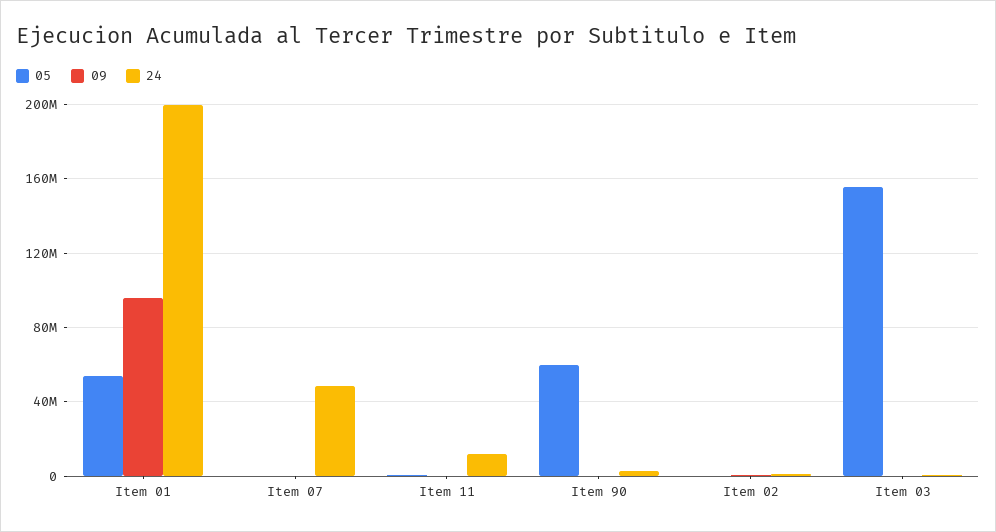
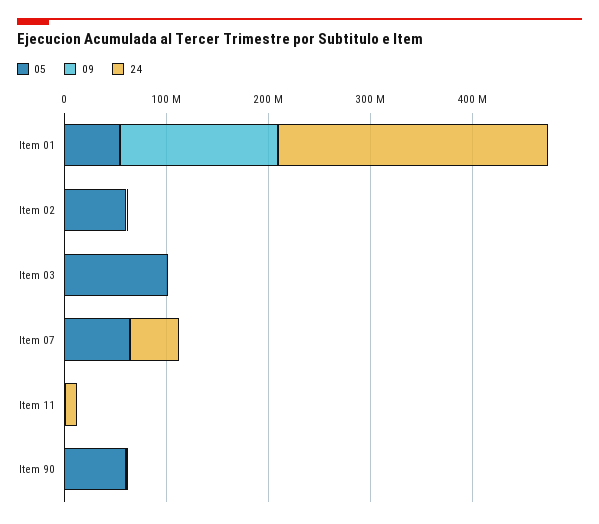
  {
    "05": {
      "Item 01": 55000000,
-     "Item 07": 0,
+     "Item 07": 60000000,
      "Item 11": 0,
      "Item 90": 60000000,
-     "Item 02": 0,
+     "Item 02": 60000000,
-     "Item 03": 155000000
+     "Item 03": 100000000
    },
    "09": {
-     "Item 01": 95000000,
+     "Item 01": 160000000,
      "Item 07": 0,
      "Item 11": 0,
      "Item 90": 0,
      "Item 02": 0,
      "Item 03": 0
    },
    "24": {
-     "Item 01": 200000000,
+     "Item 01": 260000000,
      "Item 07": 50000000,
      "Item 11": 10000000,
      "Item 90": 5000000,
      "Item 02": 0,
      "Item 03": 0
    }
  }

